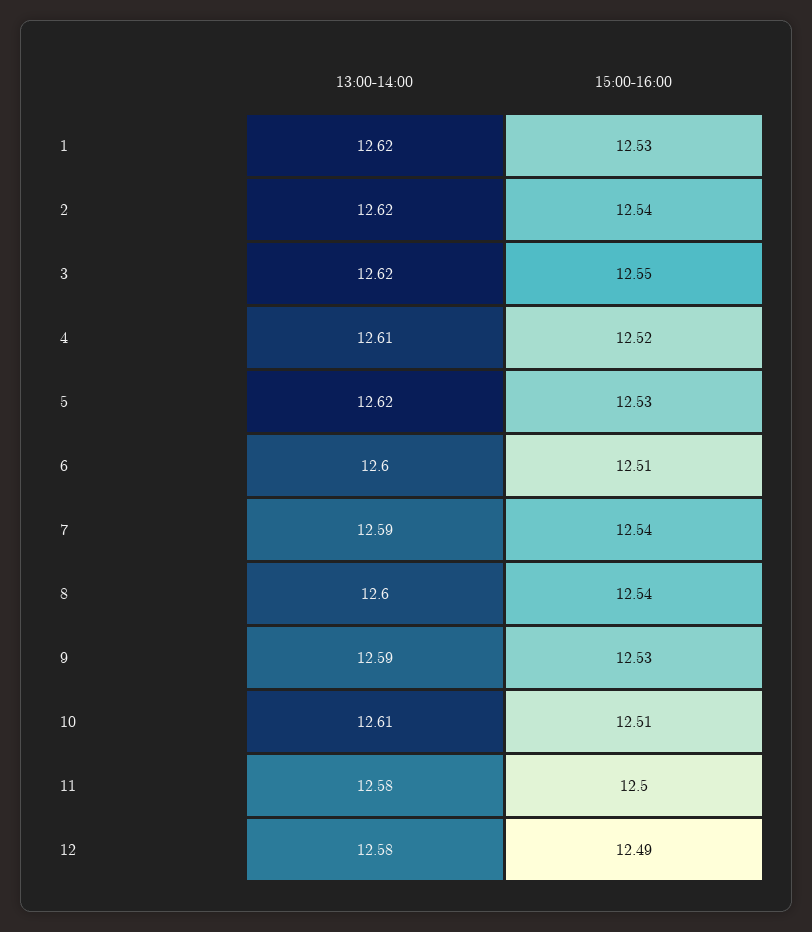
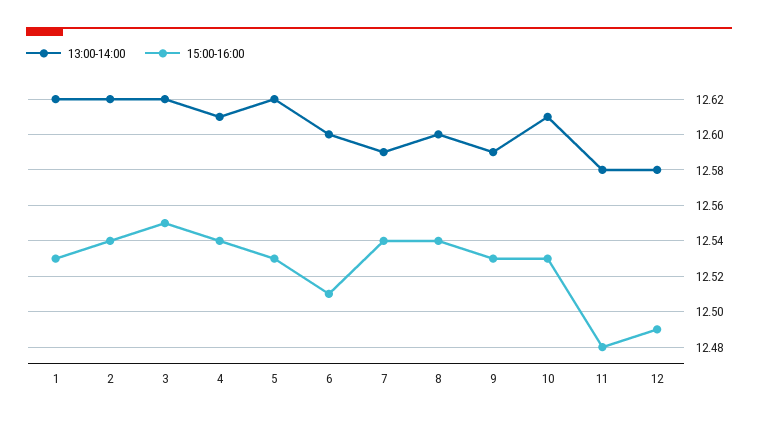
  {
    "13:00-14:00": {
      "1": 12.62,
      "2": 12.62,
      "3": 12.62,
      "4": 12.61,
      "5": 12.62,
      "6": 12.6,
      "7": 12.59,
      "8": 12.6,
      "9": 12.59,
      "10": 12.61,
      "11": 12.58,
      "12": 12.58
    },
    "15:00-16:00": {
      "1": 12.53,
      "2": 12.54,
      "3": 12.55,
-     "4": 12.52,
+     "4": 12.54,
      "5": 12.53,
      "6": 12.51,
      "7": 12.54,
      "8": 12.54,
      "9": 12.53,
-     "10": 12.51,
+     "10": 12.53,
-     "11": 12.5,
+     "11": 12.48,
      "12": 12.49
    }
  }

